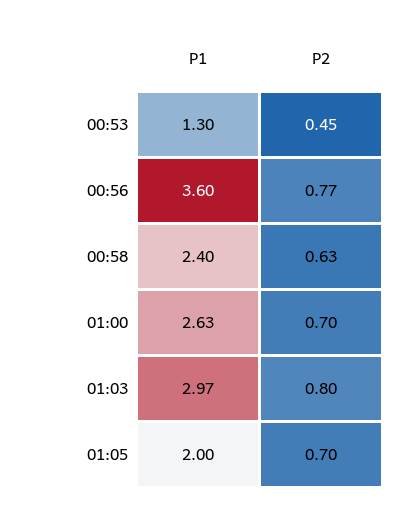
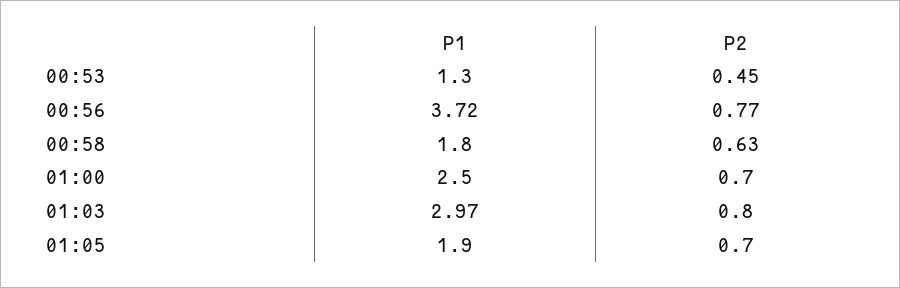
  {
    "P1": {
      "00:53": 1.3,
-     "00:56": 3.6,
+     "00:56": 3.72,
-     "00:58": 2.4,
+     "00:58": 1.8,
-     "01:00": 2.63,
+     "01:00": 2.5,
      "01:03": 2.97,
-     "01:05": 2
+     "01:05": 1.9
    },
    "P2": {
      "00:53": 0.45,
      "00:56": 0.77,
      "00:58": 0.63,
      "01:00": 0.7,
      "01:03": 0.8,
      "01:05": 0.7
    }
  }

